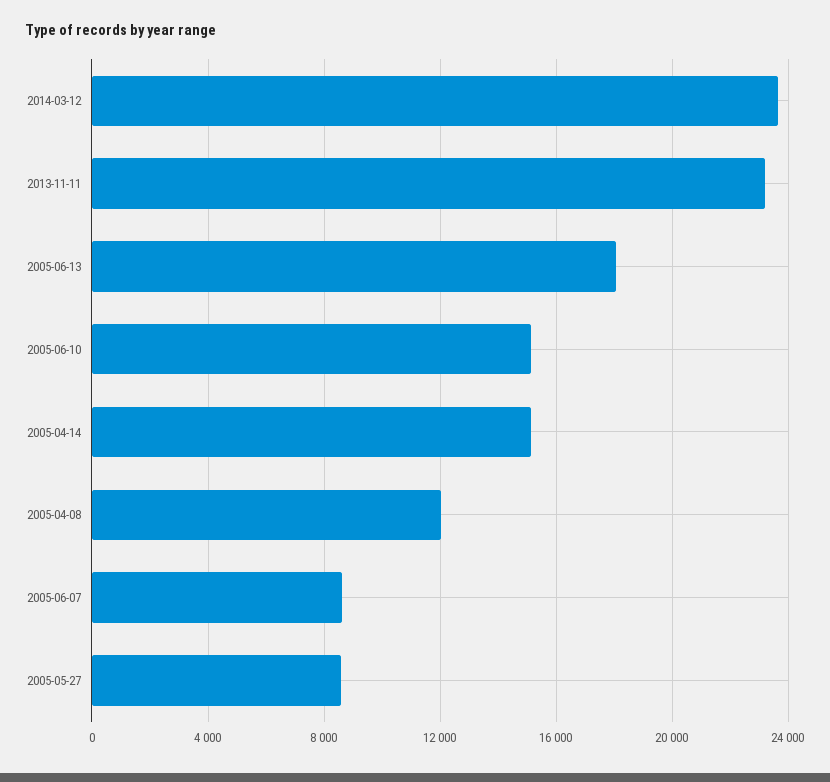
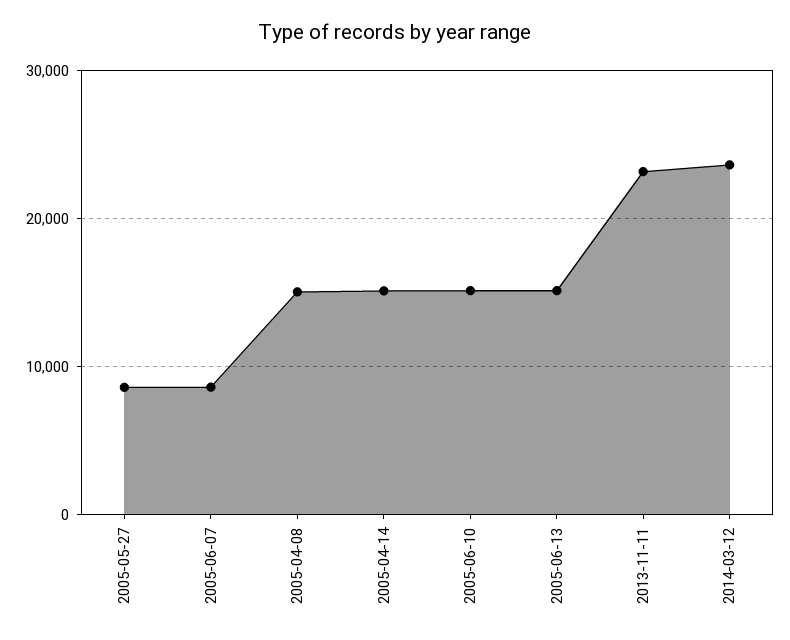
  {
    "2014-03-12": 23500,
    "2013-11-11": 23000,
-   "2005-06-13": 18000,
+   "2005-06-13": 15000,
    "2005-06-10": 15000,
    "2005-04-14": 15000,
-   "2005-04-08": 12000,
+   "2005-04-08": 15000,
    "2005-06-07": 8500,
    "2005-05-27": 8500
  }

